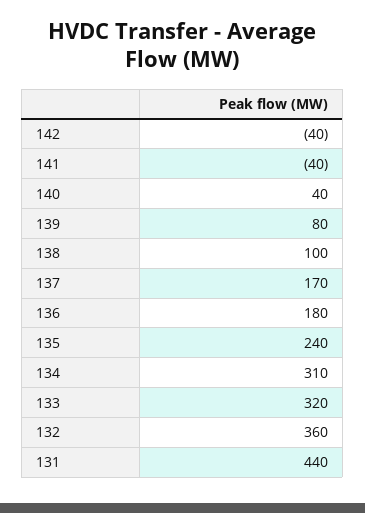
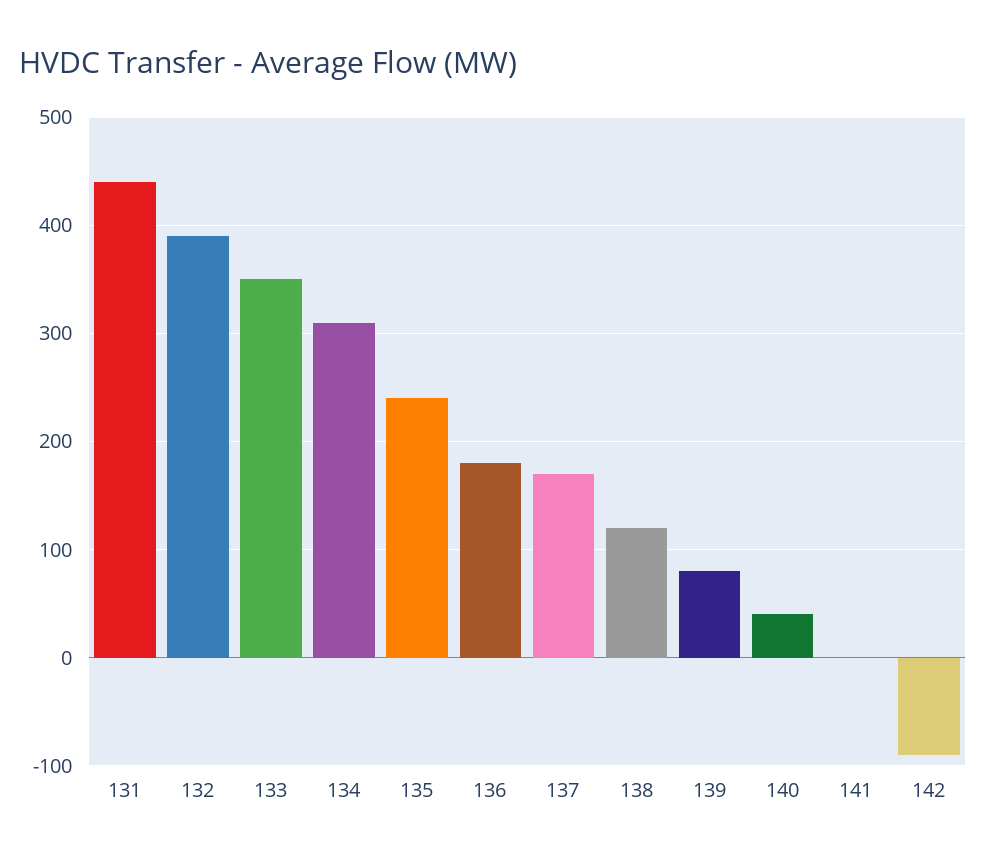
  {
-   "142": -40,
+   "142": -90,
-   "141": -40,
+   "141": 0,
    "140": 40,
    "139": 80,
-   "138": 100,
+   "138": 120,
    "137": 170,
    "136": 180,
    "135": 240,
    "134": 310,
-   "133": 320,
+   "133": 350,
-   "132": 360,
+   "132": 390,
    "131": 440
  }

